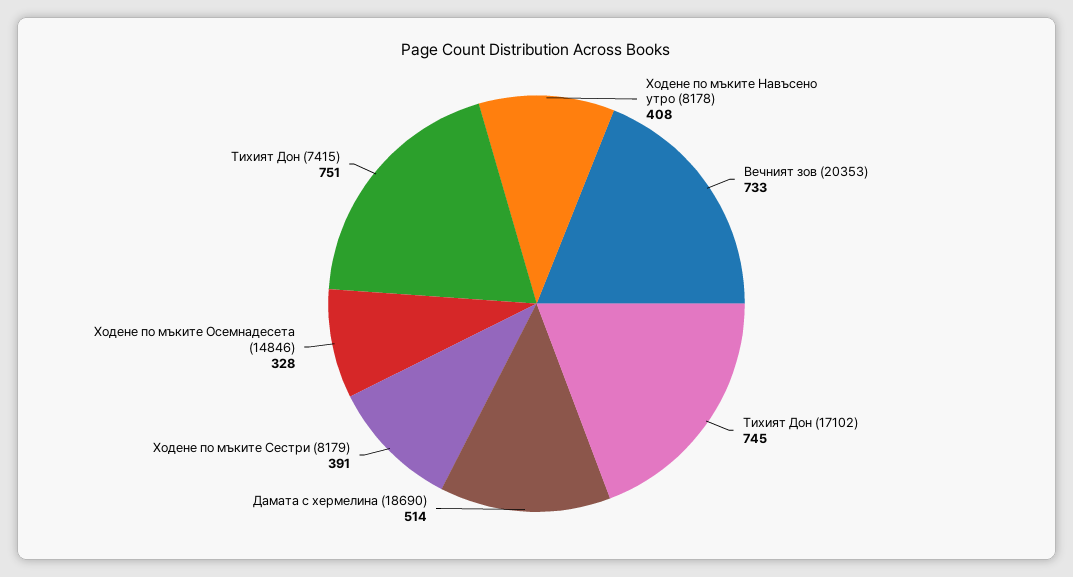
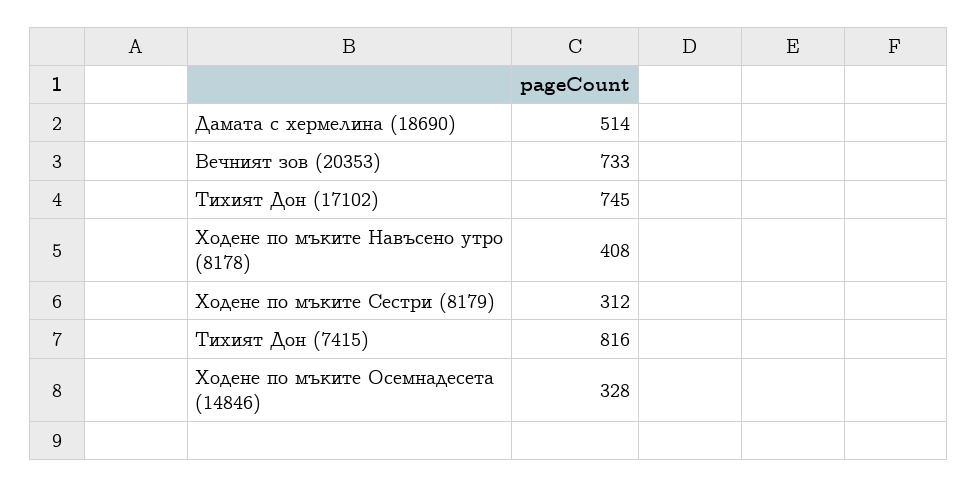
  {
    "Ходене по мъките Навъсено утро (8178)": 408,
    "Вечният зов (20353)": 733,
    "Тихият Дон (17102)": 745,
    "Дамата с хермелина (18690)": 514,
-   "Ходене по мъките Сестри (8179)": 391,
+   "Ходене по мъките Сестри (8179)": 312,
    "Ходене по мъките Осемнадесета (14846)": 328,
-   "Тихият Дон (7415)": 751
+   "Тихият Дон (7415)": 816
  }

